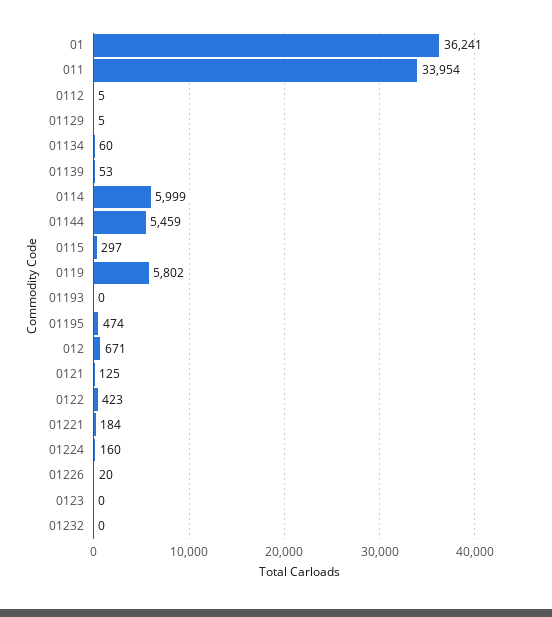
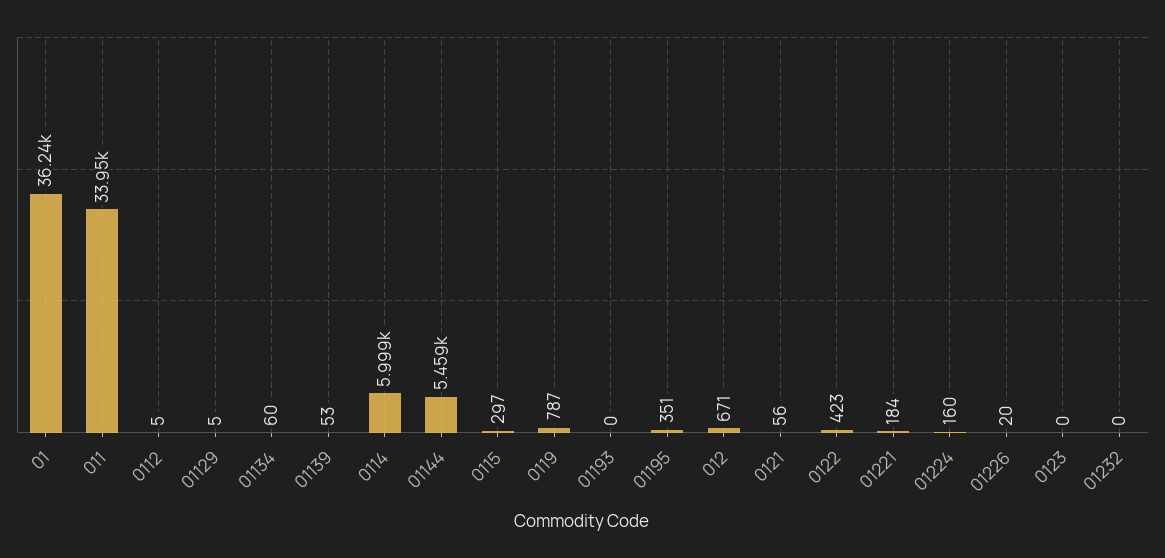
  {
    "01": 36241,
    "011": 33954,
    "0112": 5,
    "01129": 5,
    "01134": 60,
    "01139": 53,
    "0114": 5999,
    "01144": 5459,
    "0115": 297,
-   "0119": 5802,
+   "0119": 787,
    "01193": 0,
-   "01195": 474,
+   "01195": 351,
    "012": 671,
-   "0121": 125,
+   "0121": 56,
    "0122": 423,
    "01221": 184,
    "01224": 160,
    "01226": 20,
    "0123": 0,
    "01232": 0
  }

